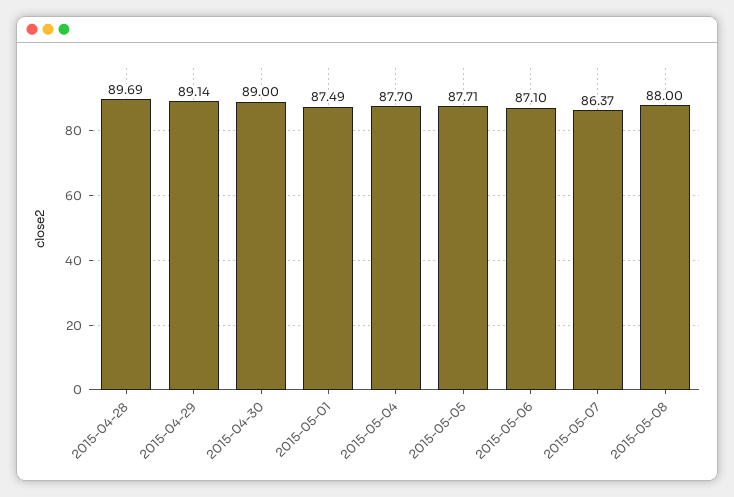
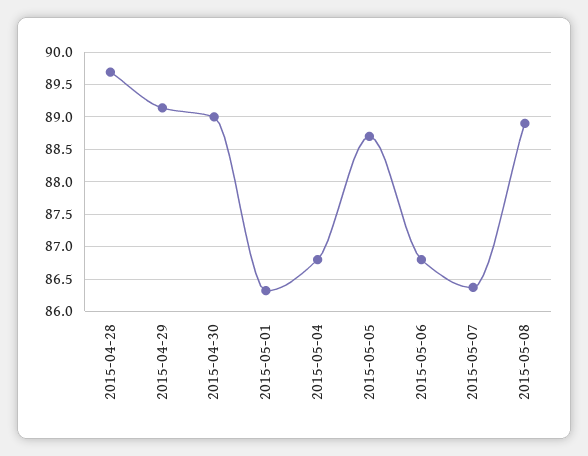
  {
    "2015-04-28": 89.69,
    "2015-04-29": 89.14,
    "2015-04-30": 89,
-   "2015-05-01": 87.49,
+   "2015-05-01": 86.3,
-   "2015-05-04": 87.7,
+   "2015-05-04": 86.8,
-   "2015-05-05": 87.71,
+   "2015-05-05": 88.7,
-   "2015-05-06": 87.1,
+   "2015-05-06": 86.8,
    "2015-05-07": 86.37,
-   "2015-05-08": 88
+   "2015-05-08": 88.9
  }

